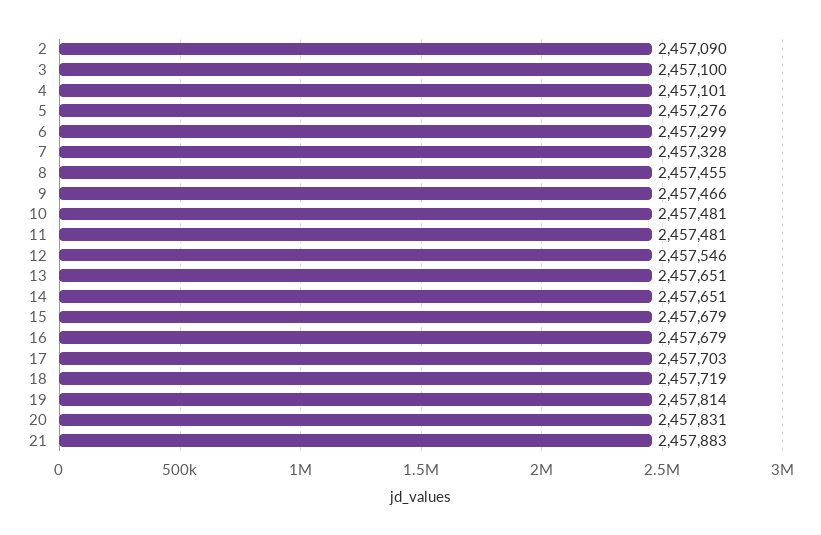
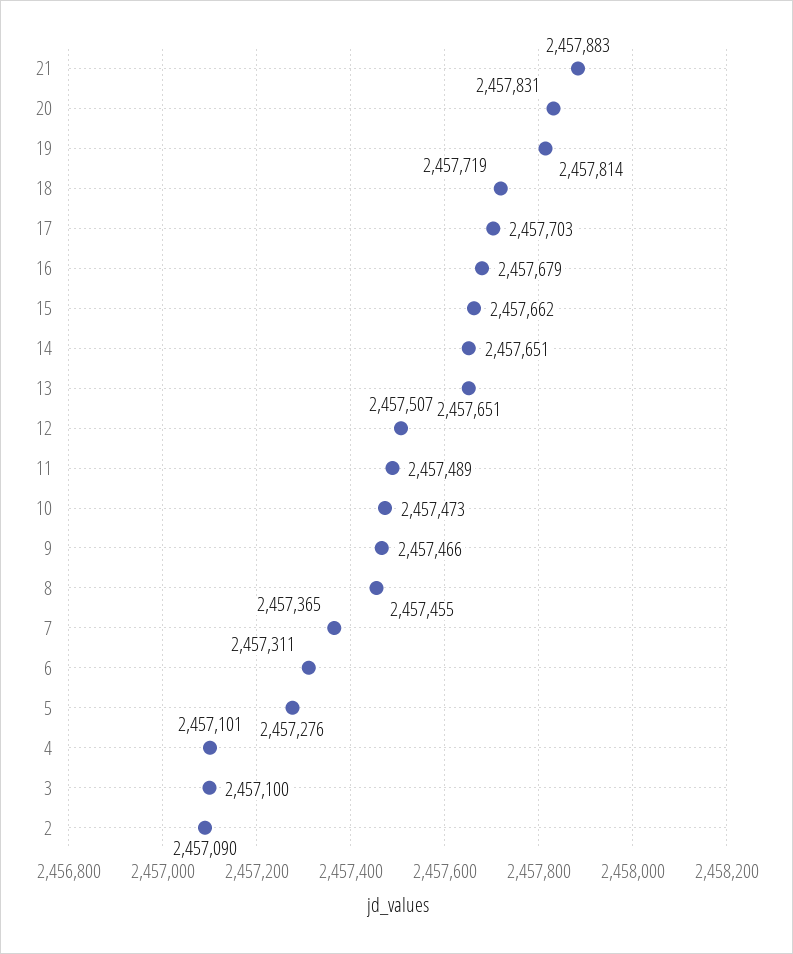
  {
    "2": 2457090,
    "3": 2457100,
    "4": 2457101,
    "5": 2457276,
-   "6": 2457299,
+   "6": 2457311,
-   "7": 2457328,
+   "7": 2457365,
    "8": 2457455,
    "9": 2457466,
-   "10": 2457481,
+   "10": 2457473,
-   "11": 2457481,
+   "11": 2457489,
-   "12": 2457546,
+   "12": 2457507,
    "13": 2457651,
    "14": 2457651,
-   "15": 2457679,
+   "15": 2457662,
    "16": 2457679,
    "17": 2457703,
    "18": 2457719,
    "19": 2457814,
    "20": 2457831,
    "21": 2457883
  }

